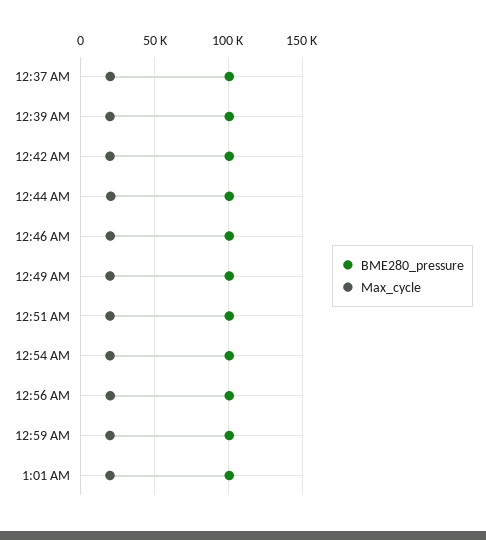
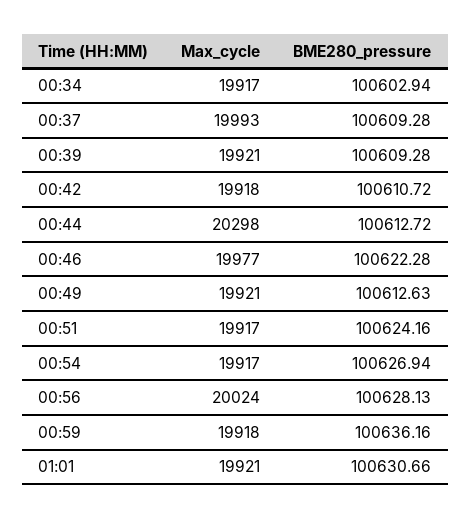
  {
    "BME280_pressure": {
      "12:37 AM": 100609.28,
      "12:39 AM": 100609.28,
      "12:42 AM": 100610.72,
      "12:44 AM": 100612.72,
      "12:46 AM": 100622.28,
      "12:49 AM": 100612.63,
      "12:51 AM": 100624.16,
      "12:54 AM": 100626.94,
      "12:56 AM": 100628.13,
      "12:59 AM": 100636.16,
-     "1:01 AM": 100630.66
+     "1:01 AM": 100630.66,
+     "00:34": 100602.94
    },
    "Max_cycle": {
      "12:37 AM": 19993,
      "12:39 AM": 19921,
      "12:42 AM": 19918,
      "12:44 AM": 20298,
      "12:46 AM": 19977,
      "12:49 AM": 19921,
      "12:51 AM": 19917,
      "12:54 AM": 19917,
      "12:56 AM": 20024,
      "12:59 AM": 19918,
-     "1:01 AM": 19921
+     "1:01 AM": 19921,
+     "00:34": 19917
    }
  }

